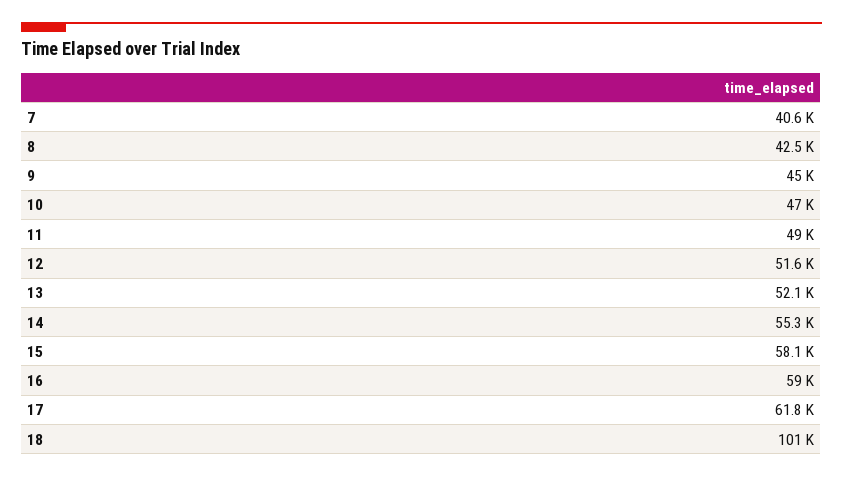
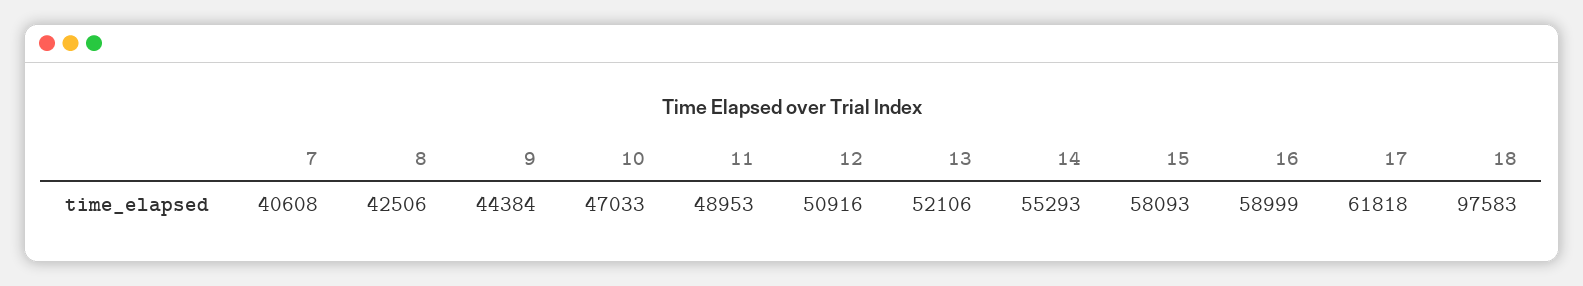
  {
    "7": 40608,
    "8": 42506,
-   "9": 45000,
+   "9": 44384,
    "10": 47033,
    "11": 48953,
-   "12": 51600,
+   "12": 50916,
    "13": 52106,
    "14": 55293,
    "15": 58093,
    "16": 58999,
    "17": 61818,
-   "18": 101000
+   "18": 97583
  }

